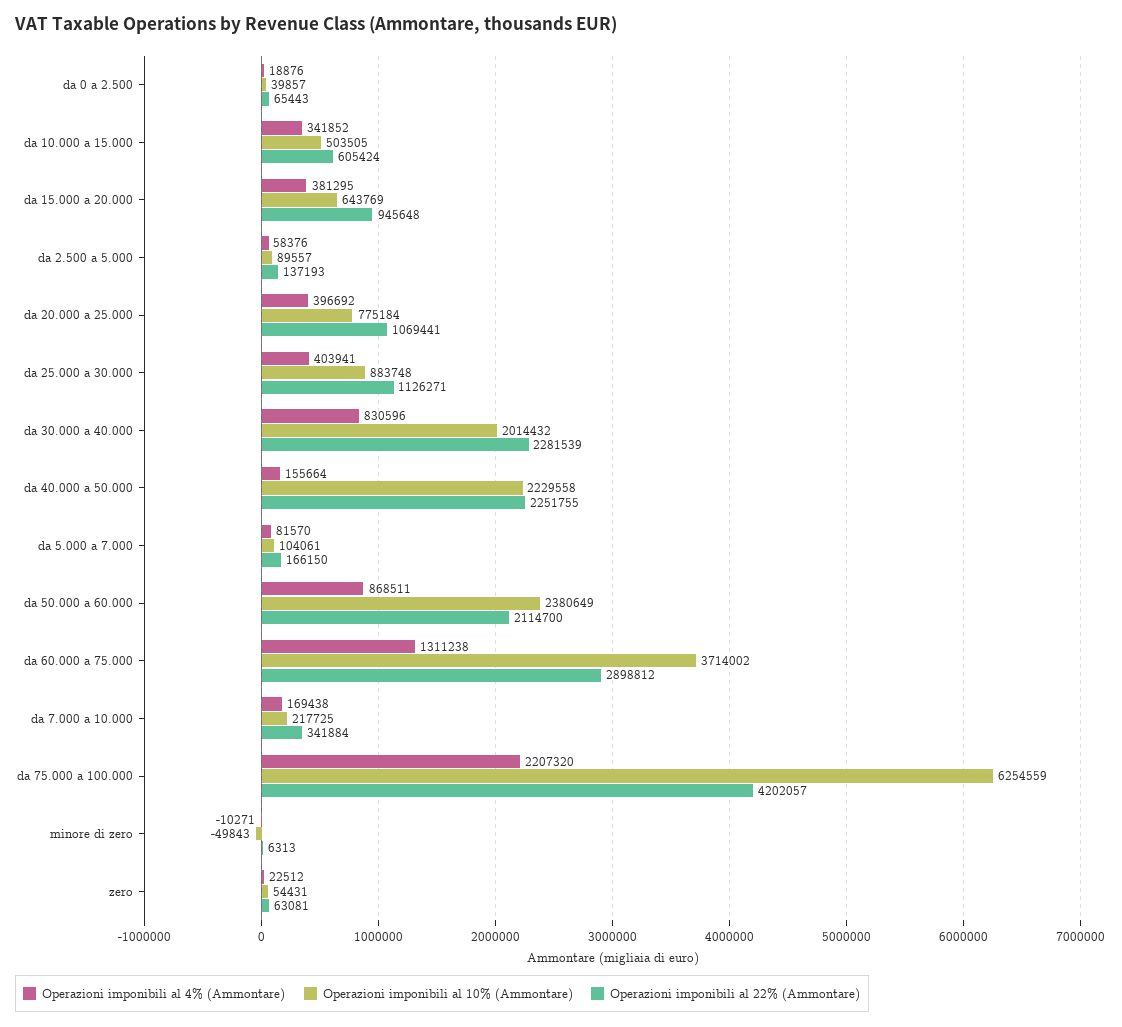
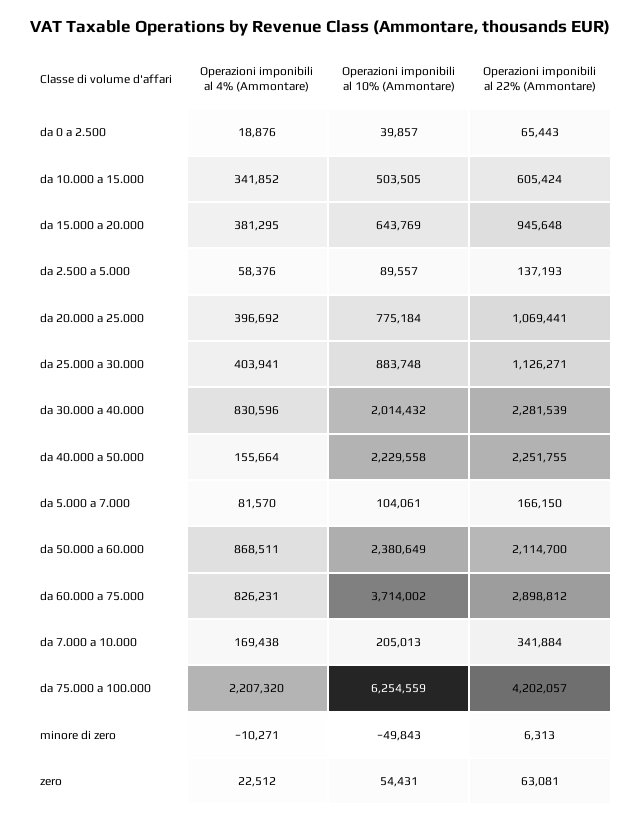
  {
    "Operazioni imponibili al 4% (Ammontare)": {
      "da 0 a 2.500": 18876,
      "da 10.000 a 15.000": 341852,
      "da 15.000 a 20.000": 381295,
      "da 2.500 a 5.000": 58376,
      "da 20.000 a 25.000": 396692,
      "da 25.000 a 30.000": 403941,
      "da 30.000 a 40.000": 830596,
      "da 40.000 a 50.000": 155664,
      "da 5.000 a 7.000": 81570,
      "da 50.000 a 60.000": 868511,
-     "da 60.000 a 75.000": 1311238,
+     "da 60.000 a 75.000": 826231,
      "da 7.000 a 10.000": 169438,
      "da 75.000 a 100.000": 2207320,
      "minore di zero": -10271,
      "zero": 22512
    },
    "Operazioni imponibili al 10% (Ammontare)": {
      "da 0 a 2.500": 39857,
      "da 10.000 a 15.000": 503505,
      "da 15.000 a 20.000": 643769,
      "da 2.500 a 5.000": 89557,
      "da 20.000 a 25.000": 775184,
      "da 25.000 a 30.000": 883748,
      "da 30.000 a 40.000": 2014432,
      "da 40.000 a 50.000": 2229558,
      "da 5.000 a 7.000": 104061,
      "da 50.000 a 60.000": 2380649,
      "da 60.000 a 75.000": 3714002,
-     "da 7.000 a 10.000": 217725,
+     "da 7.000 a 10.000": 205013,
      "da 75.000 a 100.000": 6254559,
      "minore di zero": -49843,
      "zero": 54431
    },
    "Operazioni imponibili al 22% (Ammontare)": {
      "da 0 a 2.500": 65443,
      "da 10.000 a 15.000": 605424,
      "da 15.000 a 20.000": 945648,
      "da 2.500 a 5.000": 137193,
      "da 20.000 a 25.000": 1069441,
      "da 25.000 a 30.000": 1126271,
      "da 30.000 a 40.000": 2281539,
      "da 40.000 a 50.000": 2251755,
      "da 5.000 a 7.000": 166150,
      "da 50.000 a 60.000": 2114700,
      "da 60.000 a 75.000": 2898812,
      "da 7.000 a 10.000": 341884,
      "da 75.000 a 100.000": 4202057,
      "minore di zero": 6313,
      "zero": 63081
    }
  }

